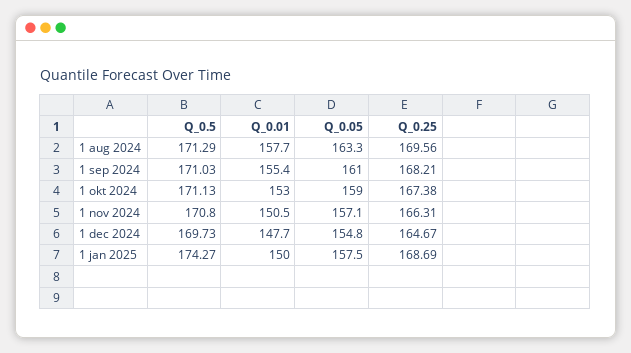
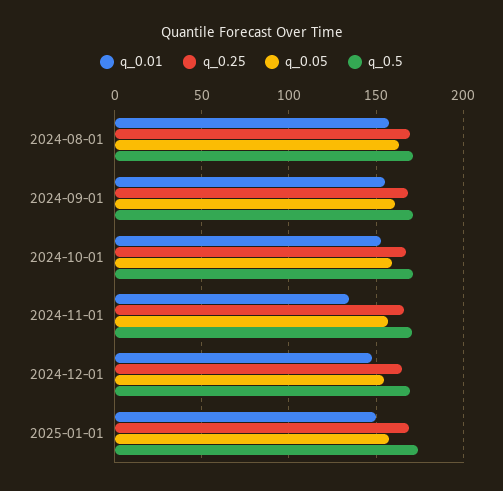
  {
    "Q_0.5": {
      "1 aug 2024": 171.29,
      "1 sep 2024": 171.03,
      "1 okt 2024": 171.13,
      "1 nov 2024": 170.8,
      "1 dec 2024": 169.73,
      "1 jan 2025": 174.27
    },
    "Q_0.01": {
      "1 aug 2024": 157.7,
      "1 sep 2024": 155.4,
      "1 okt 2024": 153,
-     "1 nov 2024": 150.5,
+     "1 nov 2024": 135,
      "1 dec 2024": 147.7,
      "1 jan 2025": 150
    },
    "Q_0.05": {
      "1 aug 2024": 163.3,
      "1 sep 2024": 161,
      "1 okt 2024": 159,
      "1 nov 2024": 157.1,
      "1 dec 2024": 154.8,
      "1 jan 2025": 157.5
    },
    "Q_0.25": {
      "1 aug 2024": 169.56,
      "1 sep 2024": 168.21,
      "1 okt 2024": 167.38,
      "1 nov 2024": 166.31,
      "1 dec 2024": 164.67,
      "1 jan 2025": 168.69
    }
  }

